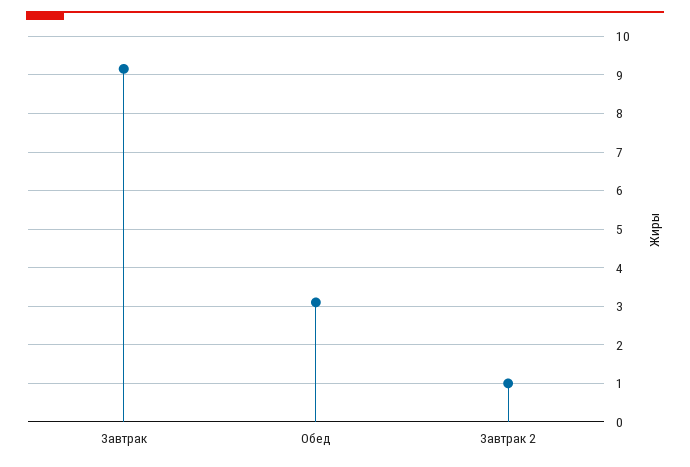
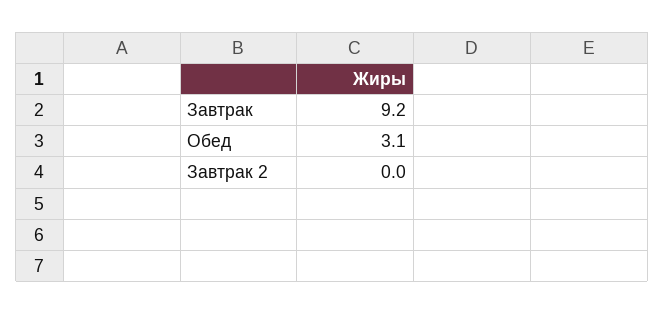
  {
    "Завтрак": 9.2,
    "Обед": 3.1,
-   "Завтрак 2": 1
+   "Завтрак 2": 0
  }

